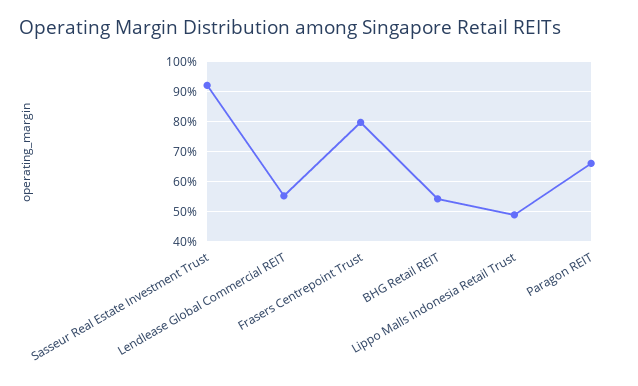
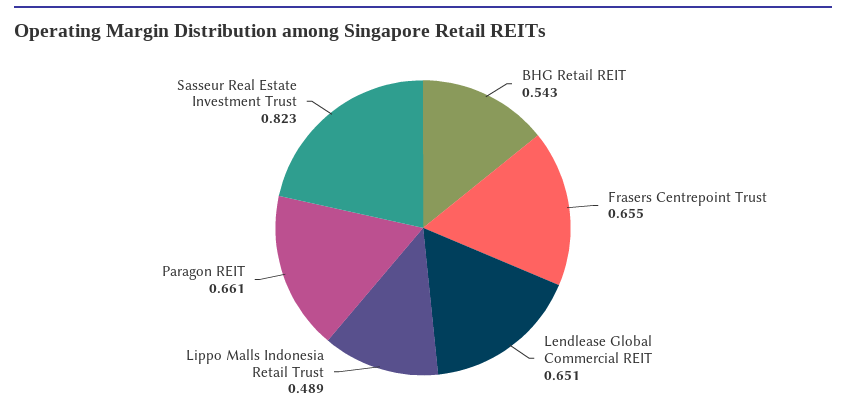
  {
-   "Sasseur Real Estate Investment Trust": 0.925,
+   "Sasseur Real Estate Investment Trust": 0.823,
-   "Lendlease Global Commercial REIT": 0.55,
+   "Lendlease Global Commercial REIT": 0.651,
-   "Frasers Centrepoint Trust": 0.8,
+   "Frasers Centrepoint Trust": 0.655,
    "BHG Retail REIT": 0.543,
    "Lippo Malls Indonesia Retail Trust": 0.489,
    "Paragon REIT": 0.661
  }

